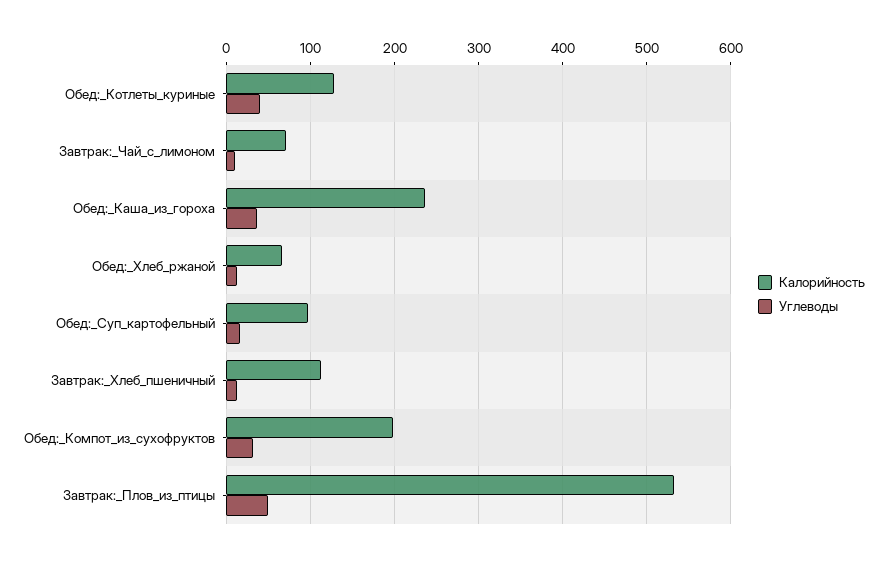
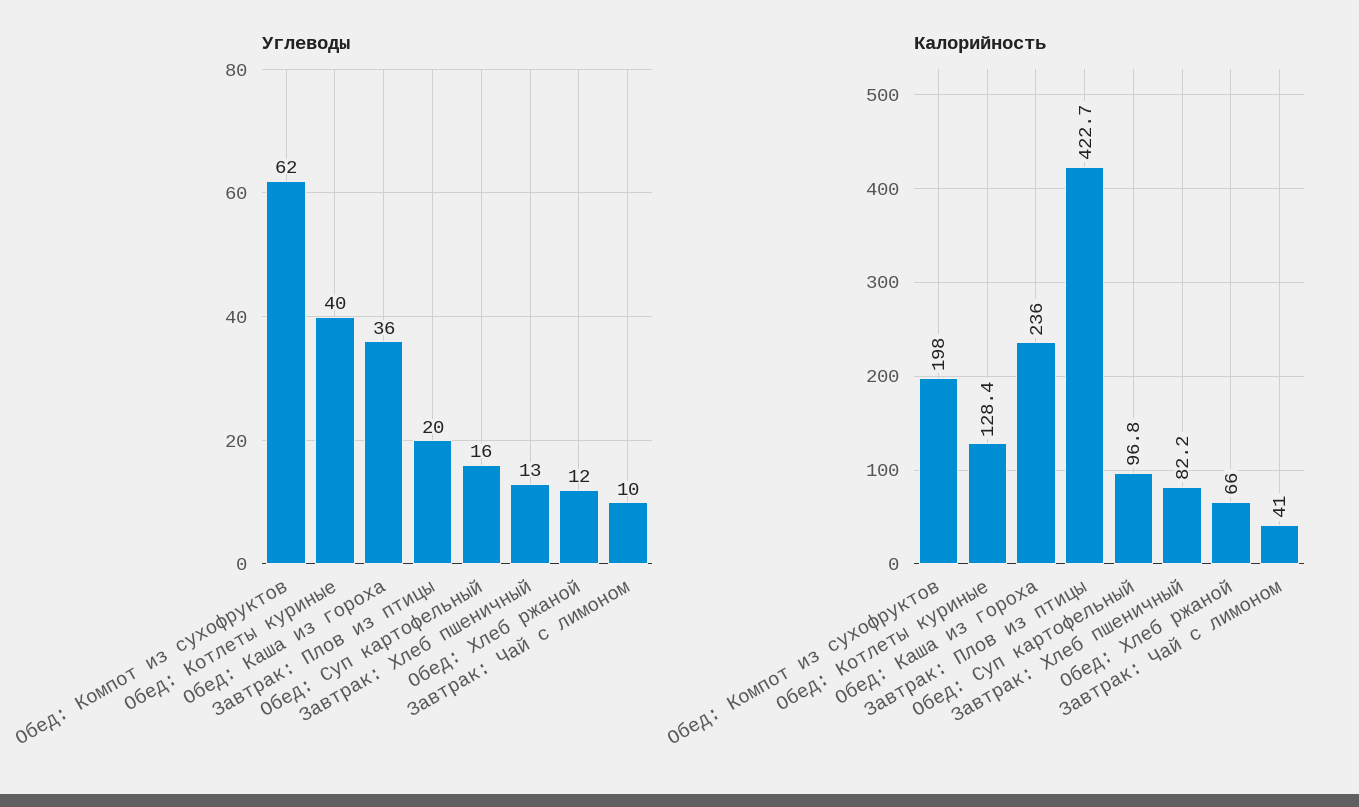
  {
    "Калорийность": {
      "Обед:_Котлеты_куриные": 128.4,
-     "Завтрак:_Чай_с_лимоном": 70,
+     "Завтрак:_Чай_с_лимоном": 41,
      "Обед:_Каша_из_гороха": 236,
      "Обед:_Хлеб_ржаной": 66,
      "Обед:_Суп_картофельный": 96.8,
-     "Завтрак:_Хлеб_пшеничный": 110,
+     "Завтрак:_Хлеб_пшеничный": 82.2,
      "Обед:_Компот_из_сухофруктов": 198,
-     "Завтрак:_Плов_из_птицы": 530
+     "Завтрак:_Плов_из_птицы": 422.7
    },
    "Углеводы": {
      "Обед:_Котлеты_куриные": 40,
      "Завтрак:_Чай_с_лимоном": 10,
      "Обед:_Каша_из_гороха": 36,
      "Обед:_Хлеб_ржаной": 12,
      "Обед:_Суп_картофельный": 16,
      "Завтрак:_Хлеб_пшеничный": 13,
-     "Обед:_Компот_из_сухофруктов": 30,
+     "Обед:_Компот_из_сухофруктов": 62,
-     "Завтрак:_Плов_из_птицы": 50
+     "Завтрак:_Плов_из_птицы": 20
    }
  }

